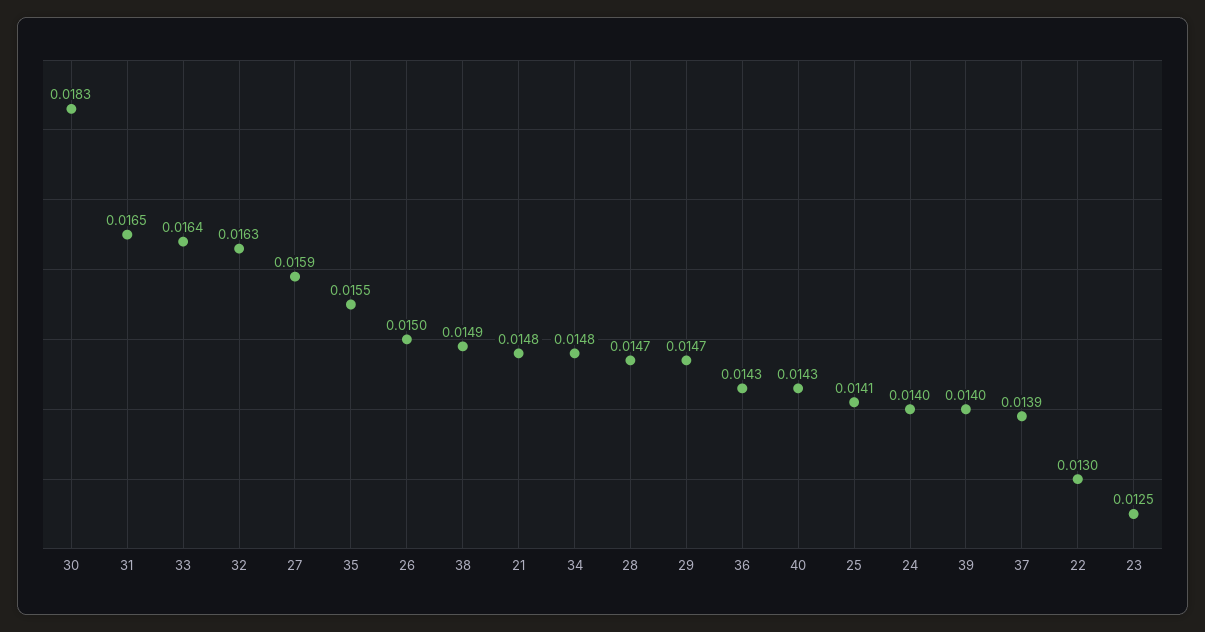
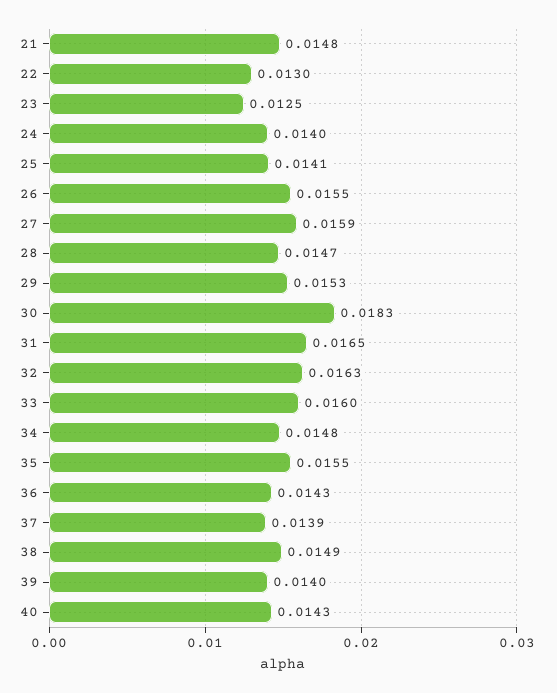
  {
    "30": 0.0183,
    "31": 0.0165,
-   "33": 0.0164,
+   "33": 0.016,
    "32": 0.0163,
    "27": 0.0159,
    "35": 0.0155,
-   "26": 0.015,
+   "26": 0.0155,
    "38": 0.0149,
    "21": 0.0148,
    "34": 0.0148,
    "28": 0.0147,
-   "29": 0.0147,
+   "29": 0.0153,
    "36": 0.0143,
    "40": 0.0143,
    "25": 0.0141,
    "24": 0.014,
    "39": 0.014,
    "37": 0.0139,
    "22": 0.013,
    "23": 0.0125
  }

